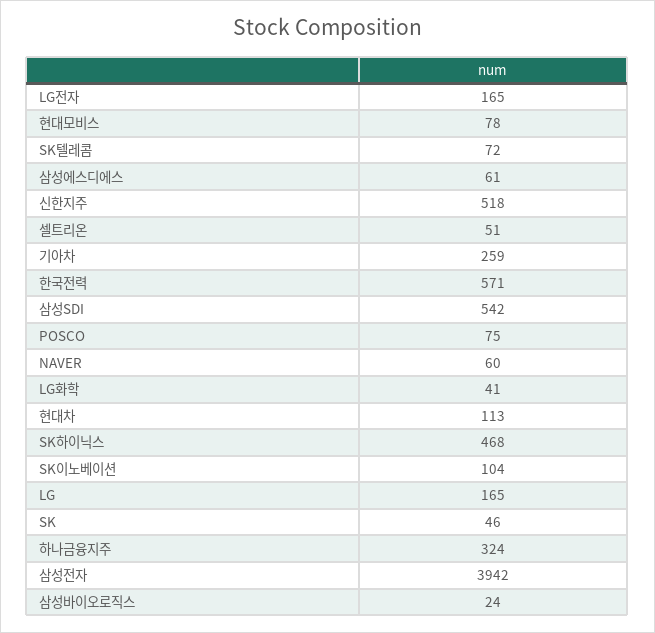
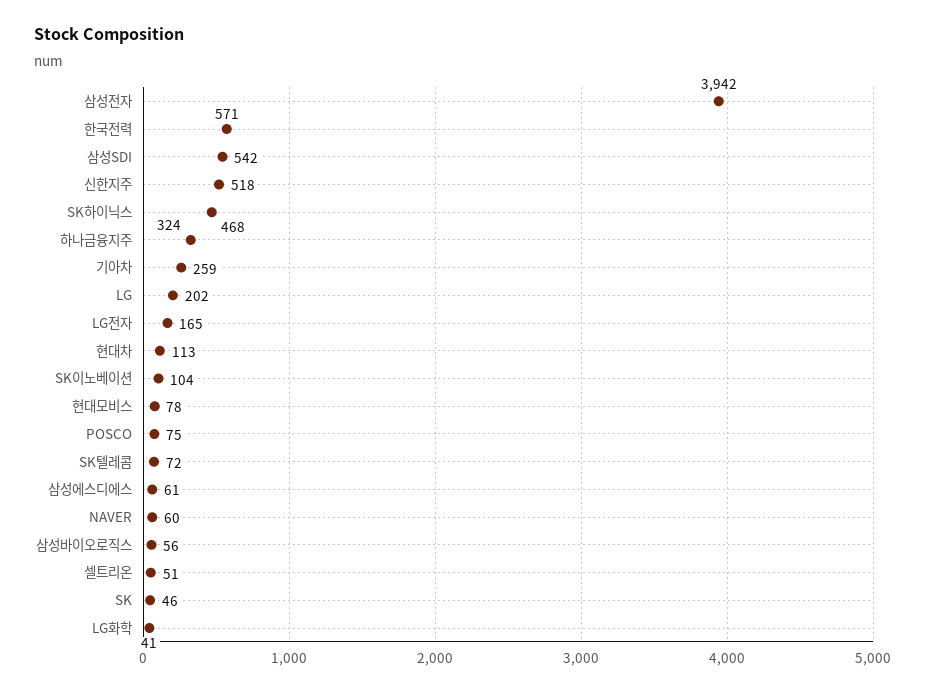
  {
    "LG전자": 165,
    "현대모비스": 78,
    "SK텔레콤": 72,
    "삼성에스디에스": 61,
    "신한지주": 518,
    "셀트리온": 51,
    "기아차": 259,
    "한국전력": 571,
    "삼성SDI": 542,
    "POSCO": 75,
    "NAVER": 60,
    "LG화학": 41,
    "현대차": 113,
    "SK하이닉스": 468,
    "SK이노베이션": 104,
-   "LG": 165,
+   "LG": 202,
    "SK": 46,
    "하나금융지주": 324,
    "삼성전자": 3942,
-   "삼성바이오로직스": 24
+   "삼성바이오로직스": 56
  }

